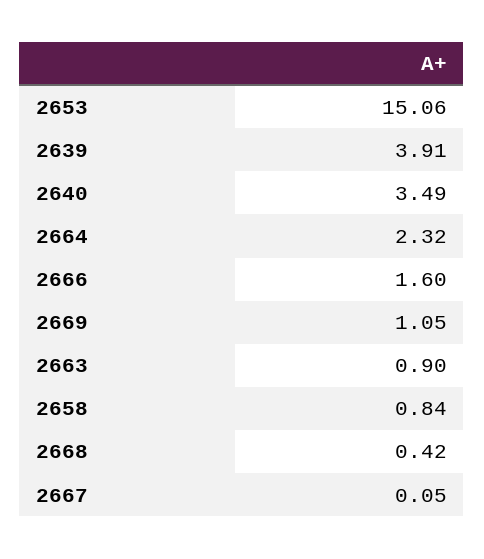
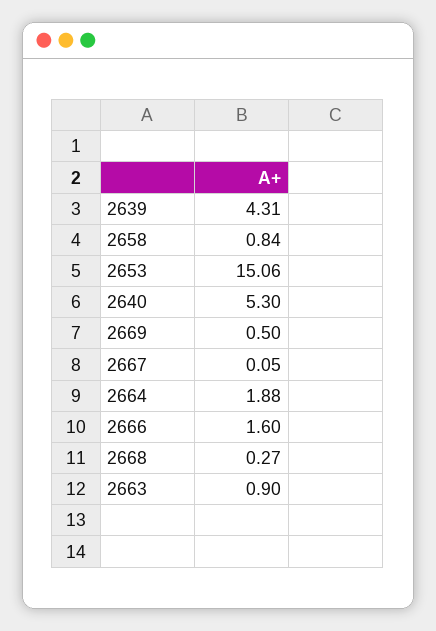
  {
    "2653": 15.06,
-   "2639": 3.91,
+   "2639": 4.31,
-   "2640": 3.49,
+   "2640": 5.3,
-   "2664": 2.32,
+   "2664": 1.88,
    "2666": 1.6,
-   "2669": 1.05,
+   "2669": 0.5,
    "2663": 0.9,
    "2658": 0.84,
-   "2668": 0.42,
+   "2668": 0.27,
    "2667": 0.05
  }

